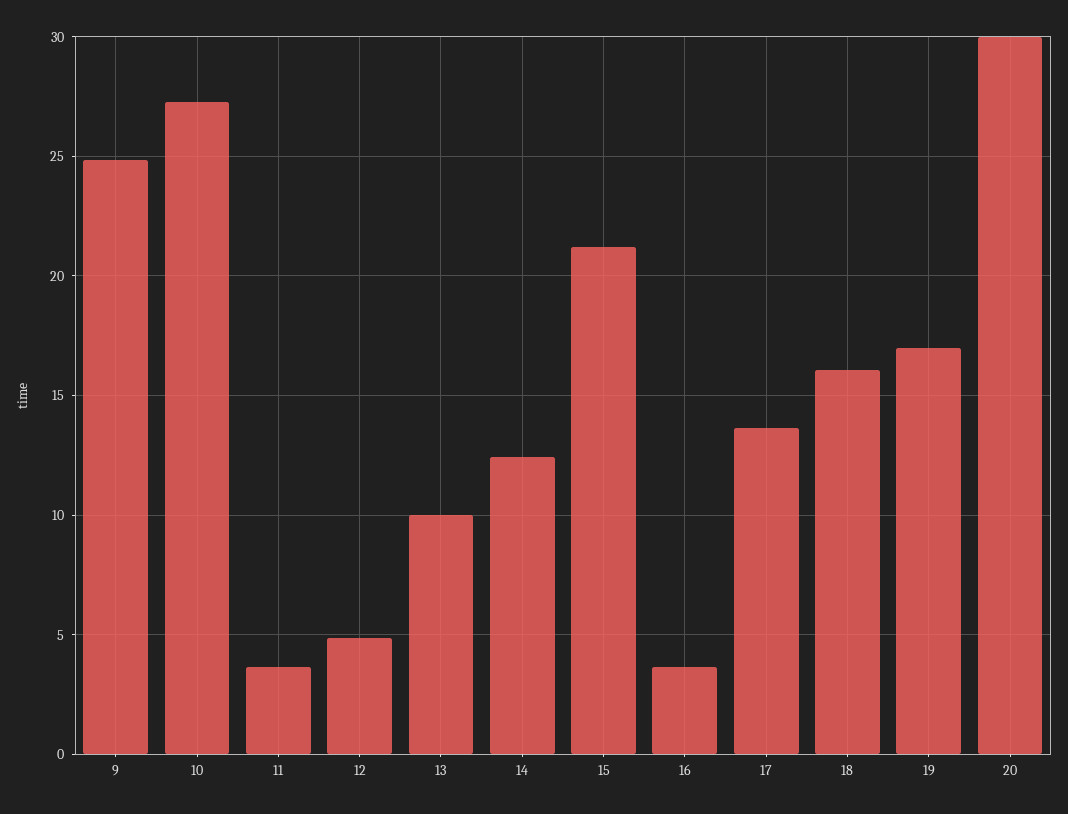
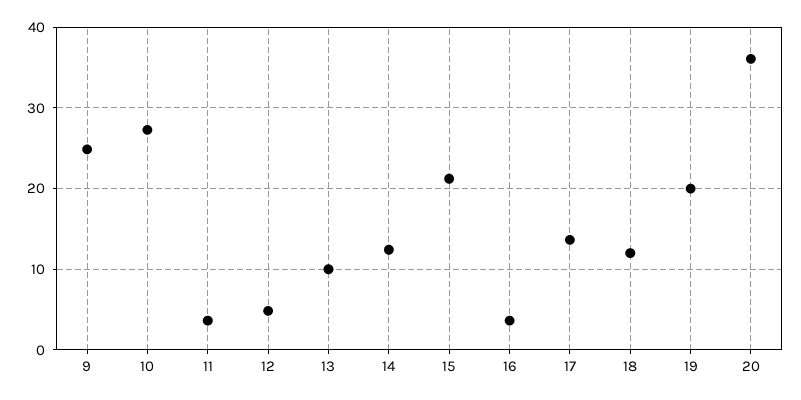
  {
    "9": 25,
    "10": 27.5,
    "11": 3.5,
    "12": 5,
    "13": 10,
    "14": 12.5,
    "15": 21,
    "16": 3.5,
    "17": 13.5,
-   "18": 16,
+   "18": 12,
-   "19": 17,
+   "19": 20,
-   "20": 30
+   "20": 36
  }

